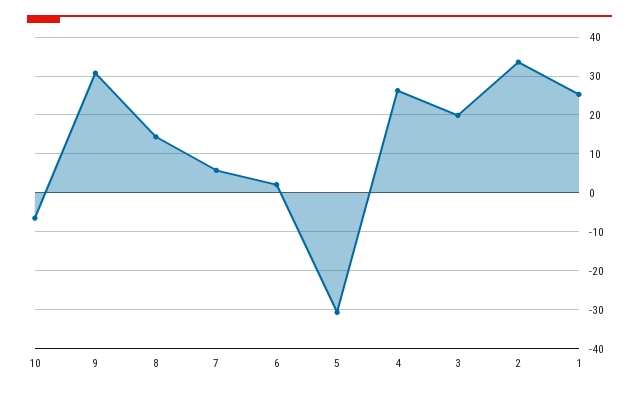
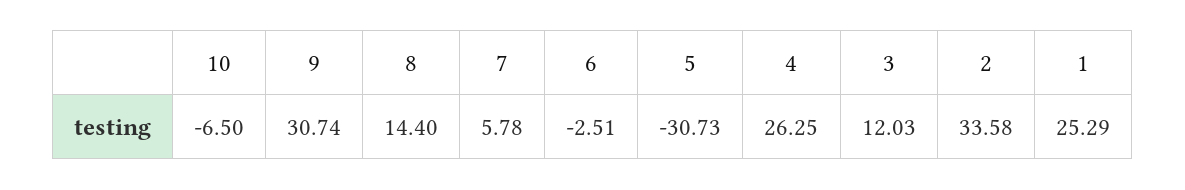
  {
    "10": -6.5,
    "9": 30.74,
    "8": 14.4,
    "7": 5.78,
-   "6": 2,
+   "6": -2.51,
    "5": -30.73,
    "4": 26.25,
-   "3": 20,
+   "3": 12.03,
    "2": 33.58,
    "1": 25.29
  }

